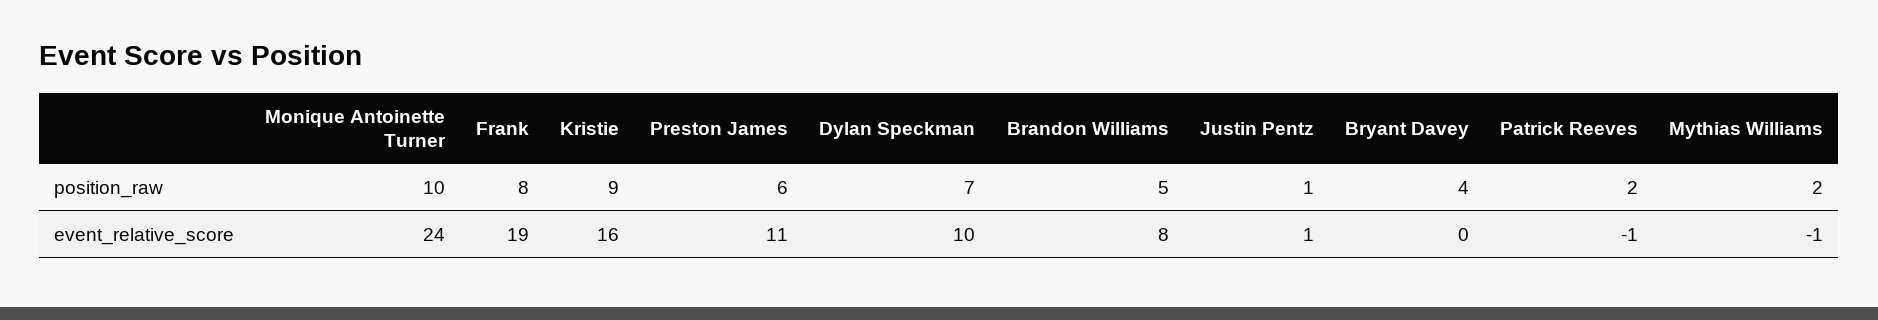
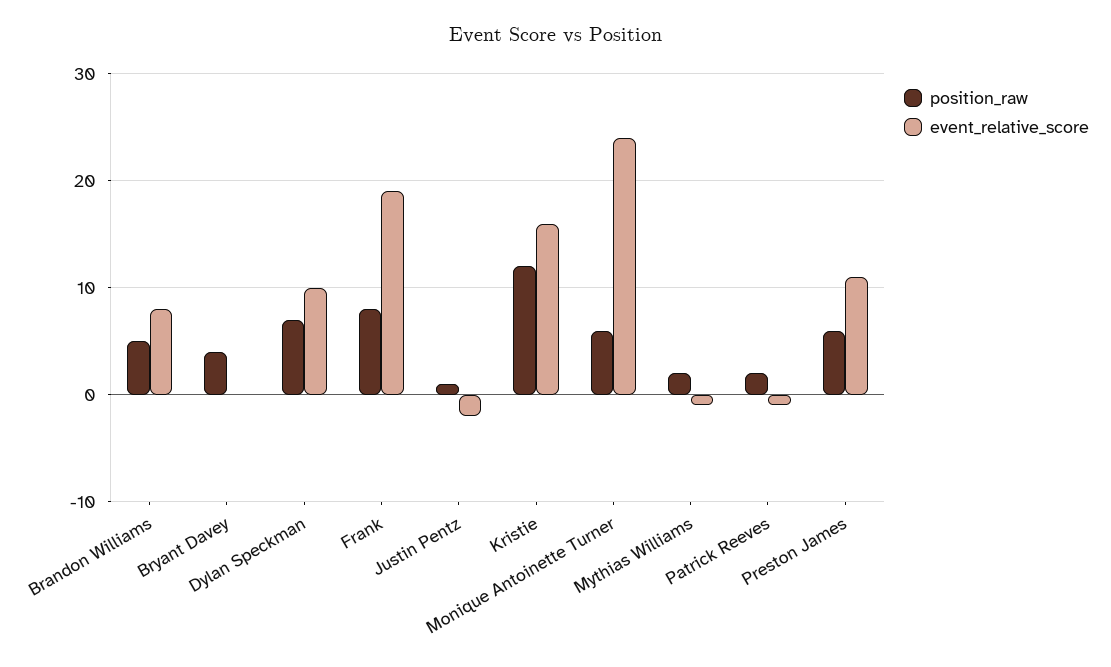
  {
    "position_raw": {
-     "Monique Antoinette Turner": 10,
+     "Monique Antoinette Turner": 6,
      "Frank": 8,
-     "Kristie": 9,
+     "Kristie": 12,
      "Preston James": 6,
      "Dylan Speckman": 7,
      "Brandon Williams": 5,
      "Justin Pentz": 1,
      "Bryant Davey": 4,
      "Patrick Reeves": 2,
      "Mythias Williams": 2
    },
    "event_relative_score": {
      "Monique Antoinette Turner": 24,
      "Frank": 19,
      "Kristie": 16,
      "Preston James": 11,
      "Dylan Speckman": 10,
      "Brandon Williams": 8,
-     "Justin Pentz": 1,
+     "Justin Pentz": -2,
      "Bryant Davey": 0,
      "Patrick Reeves": -1,
      "Mythias Williams": -1
    }
  }

